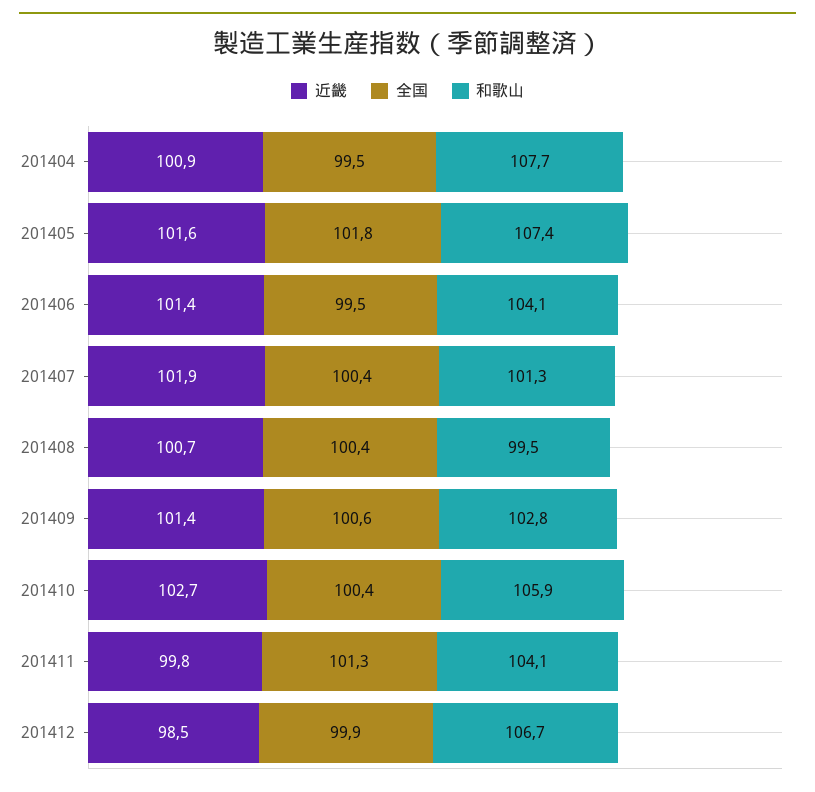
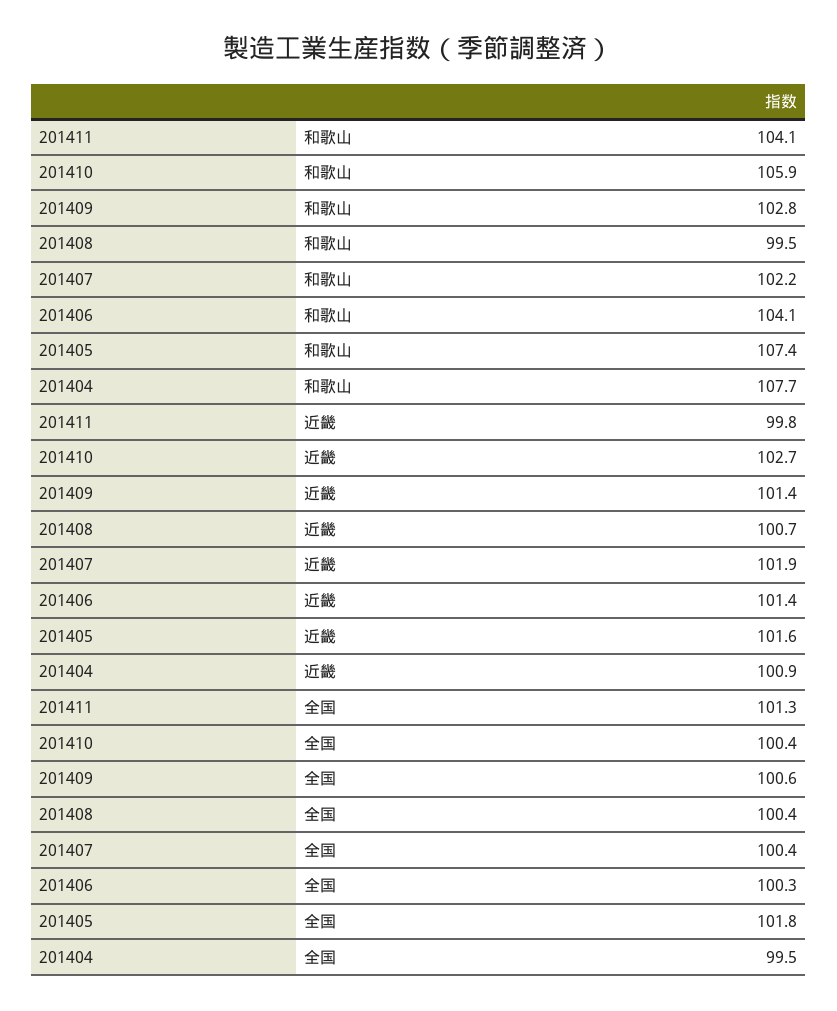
  {
    "近畿": {
      "201404": 100.9,
      "201405": 101.6,
      "201406": 101.4,
      "201407": 101.9,
      "201408": 100.7,
      "201409": 101.4,
      "201410": 102.7,
-     "201411": 99.8,
+     "201411": 99.8
-     "201412": 98.5
    },
    "全国": {
      "201404": 99.5,
      "201405": 101.8,
-     "201406": 99.5,
+     "201406": 100.3,
      "201407": 100.4,
      "201408": 100.4,
      "201409": 100.6,
      "201410": 100.4,
-     "201411": 101.3,
+     "201411": 101.3
-     "201412": 99.9
    },
    "和歌山": {
      "201404": 107.7,
      "201405": 107.4,
      "201406": 104.1,
-     "201407": 101.3,
+     "201407": 102.2,
      "201408": 99.5,
      "201409": 102.8,
      "201410": 105.9,
-     "201411": 104.1,
+     "201411": 104.1
-     "201412": 106.7
    }
  }

